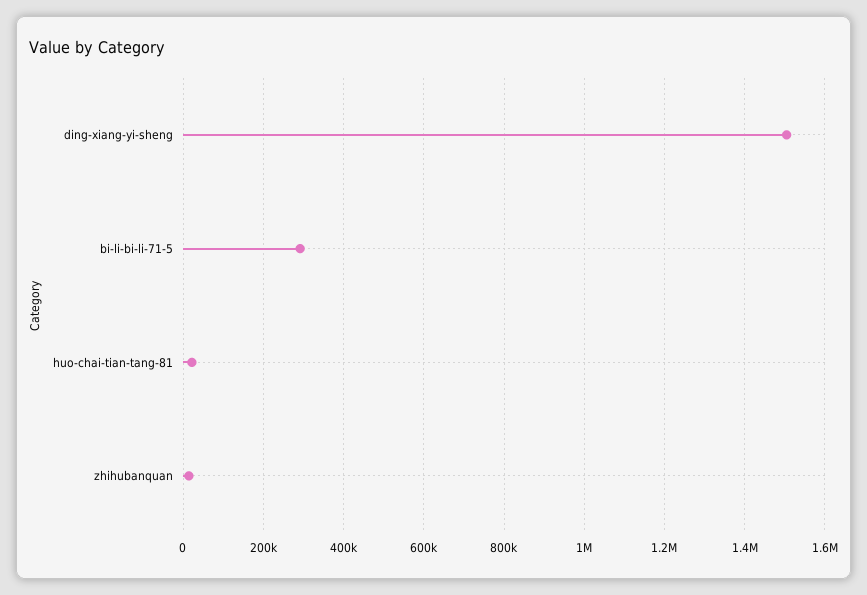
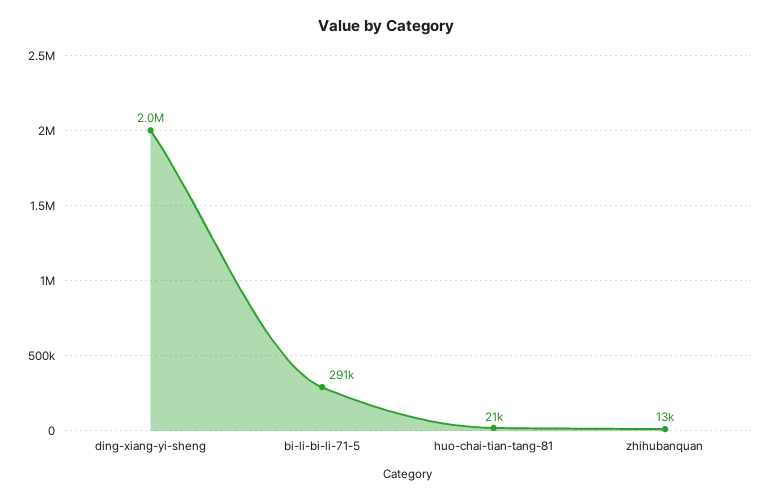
  {
-   "ding-xiang-yi-sheng": 1500000,
+   "ding-xiang-yi-sheng": 2000000,
    "bi-li-bi-li-71-5": 291000,
    "huo-chai-tian-tang-81": 21000,
    "zhihubanquan": 13000
  }

